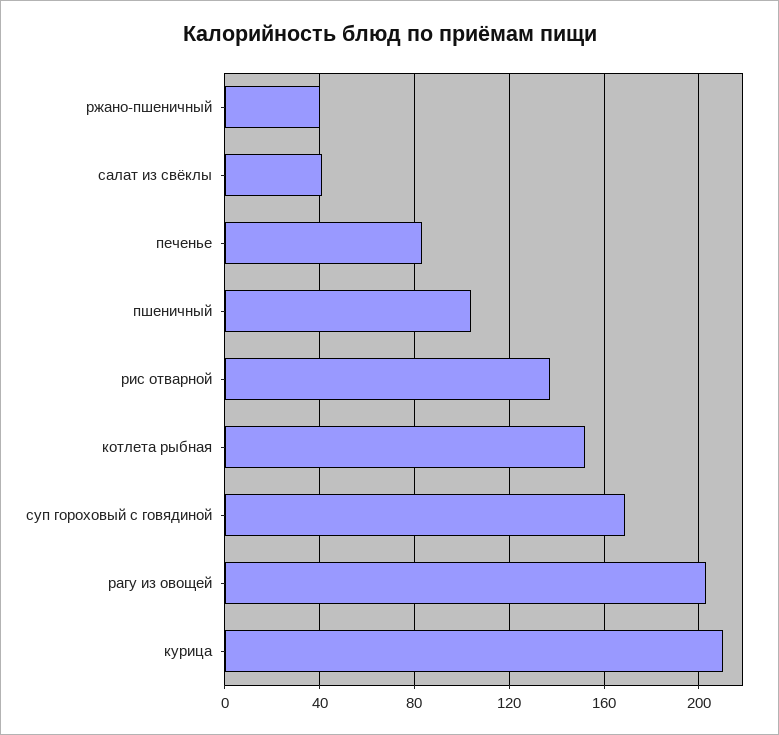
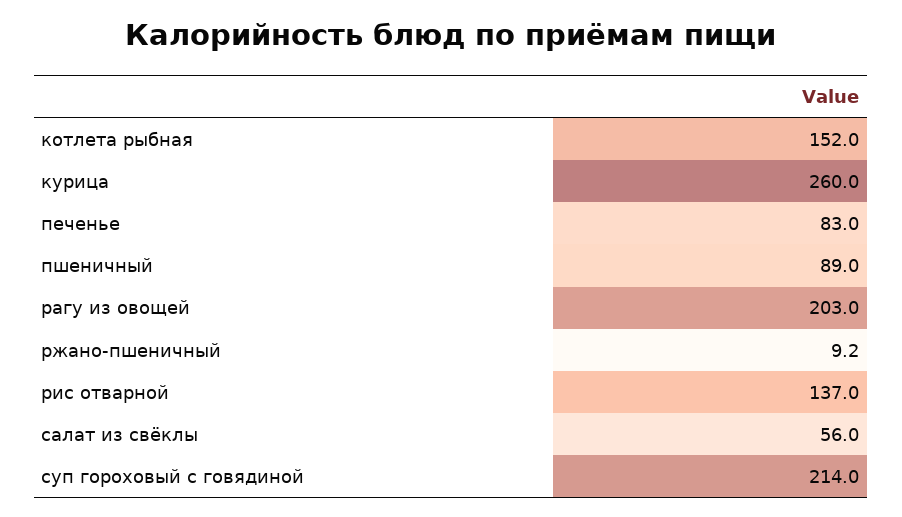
  {
-   "ржано-пшеничный": 40,
+   "ржано-пшеничный": 9.2,
-   "салат из свёклы": 40,
+   "салат из свёклы": 56,
    "печенье": 83,
-   "пшеничный": 105,
+   "пшеничный": 89,
    "рис отварной": 137,
    "котлета рыбная": 152,
-   "суп гороховый с говядиной": 170,
+   "суп гороховый с говядиной": 214,
    "рагу из овощей": 203,
-   "курица": 210
+   "курица": 260
  }

